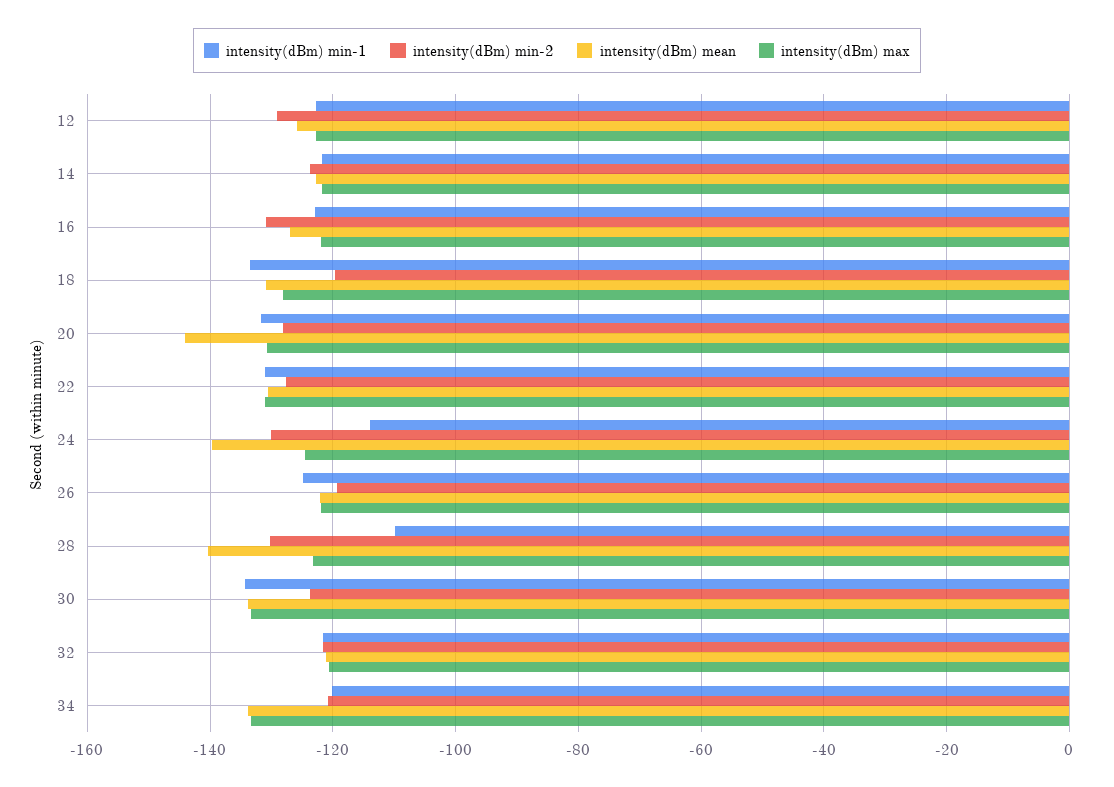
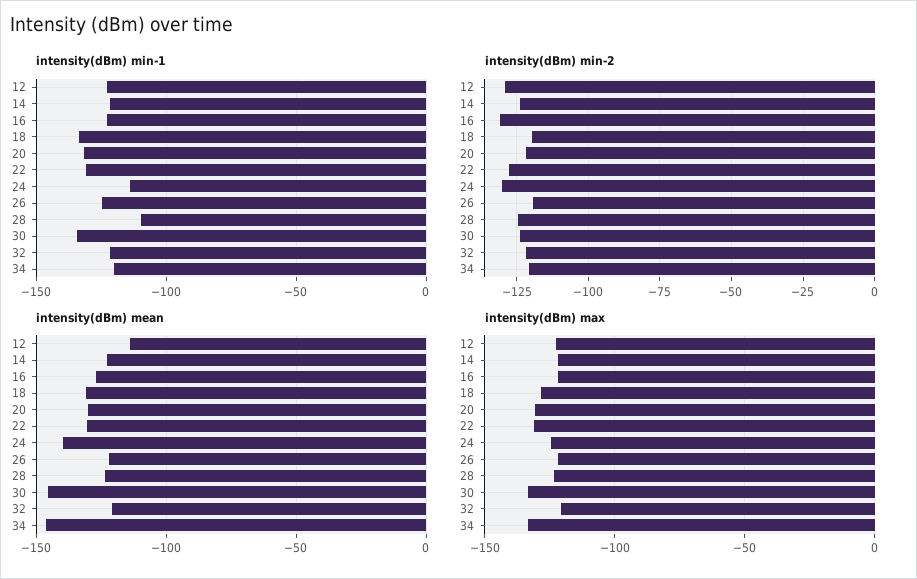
  {
    "intensity(dBm) min-1": {
      "12": -122,
      "14": -122,
      "16": -124,
      "18": -134,
      "20": -132,
      "22": -132,
      "24": -114,
      "26": -124,
      "28": -110,
      "30": -134,
      "32": -122,
      "34": -120
    },
    "intensity(dBm) min-2": {
      "12": -130,
      "14": -124,
      "16": -130,
      "18": -120,
-     "20": -128,
+     "20": -122.5,
      "22": -128,
      "24": -130,
      "26": -120,
-     "28": -130,
+     "28": -125,
      "30": -124,
      "32": -122,
      "34": -120
    },
    "intensity(dBm) mean": {
-     "12": -126,
+     "12": -115,
      "14": -122,
      "16": -128,
      "18": -130,
-     "20": -144,
+     "20": -130,
      "22": -130,
      "24": -140,
      "26": -122,
-     "28": -140,
+     "28": -125,
-     "30": -134,
+     "30": -145,
      "32": -122,
-     "34": -134
+     "34": -145
    },
    "intensity(dBm) max": {
      "12": -122,
      "14": -122,
      "16": -122,
      "18": -128,
      "20": -130,
      "22": -132,
      "24": -124,
      "26": -122,
      "28": -124,
      "30": -134,
      "32": -120,
      "34": -134
    }
  }

